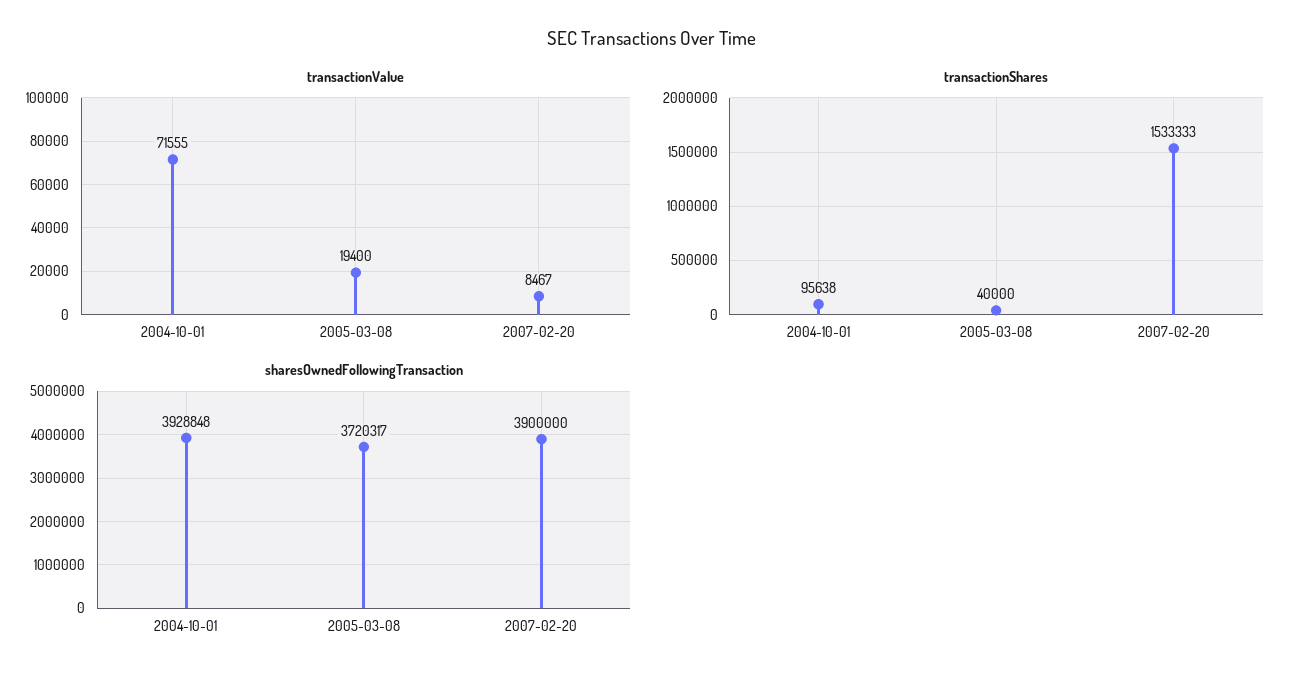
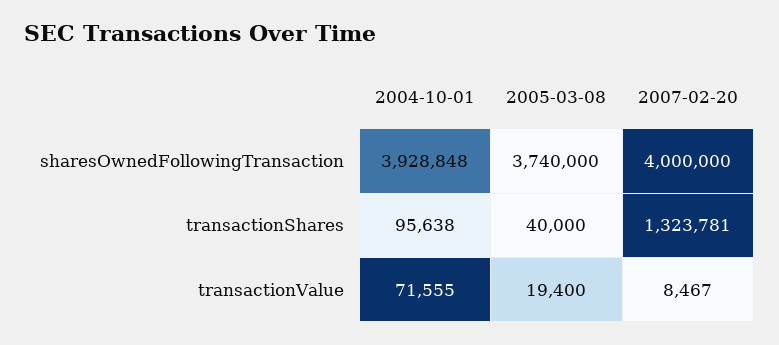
  {
    "transactionValue": {
      "2004-10-01": 71555,
      "2005-03-08": 19400,
      "2007-02-20": 8467
    },
    "transactionShares": {
      "2004-10-01": 95638,
      "2005-03-08": 40000,
-     "2007-02-20": 1533333
+     "2007-02-20": 1323781
    },
    "sharesOwnedFollowingTransaction": {
      "2004-10-01": 3928848,
-     "2005-03-08": 3720317,
+     "2005-03-08": 3740000,
-     "2007-02-20": 3900000
+     "2007-02-20": 4000000
    }
  }

